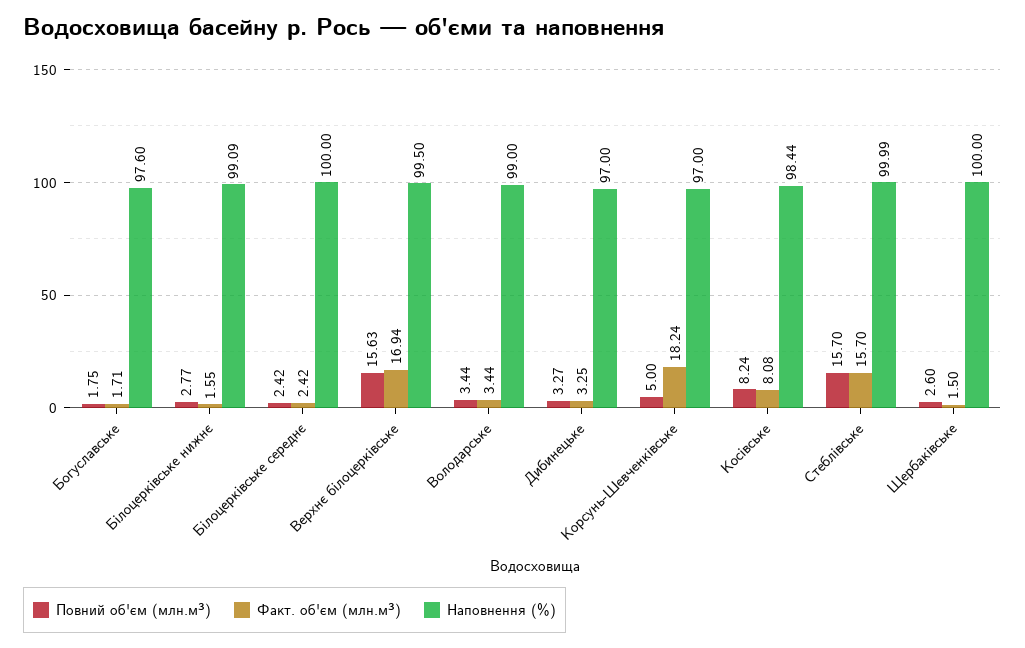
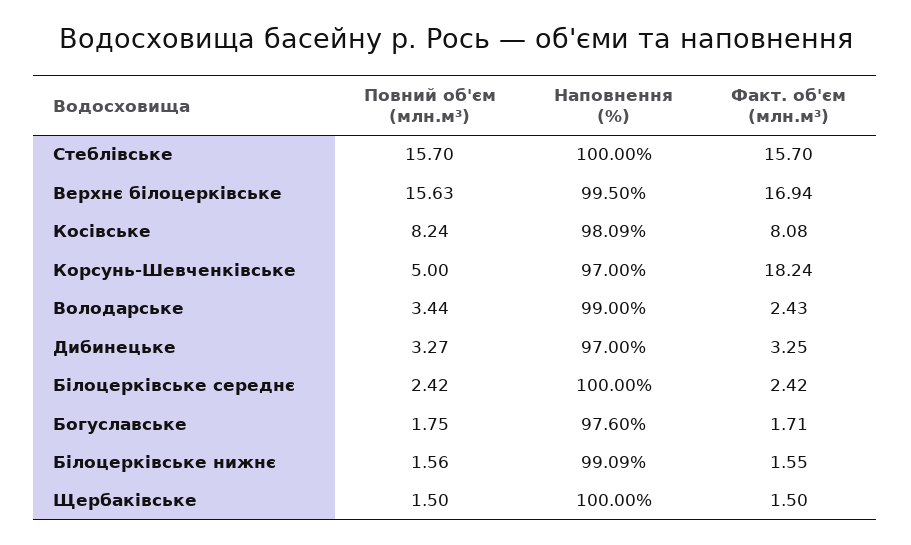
  {
    "Повний об'єм (млн.м³)": {
      "Богуславське": 1.75,
-     "Білоцерківське нижнє": 2.77,
+     "Білоцерківське нижнє": 1.56,
      "Білоцерківське середнє": 2.42,
      "Верхнє білоцерківське": 15.63,
      "Володарське": 3.44,
      "Дибинецьке": 3.27,
      "Корсунь-Шевченківське": 5,
      "Косівське": 8.24,
      "Стеблівське": 15.7,
-     "Щербаківське": 2.6
+     "Щербаківське": 1.5
    },
    "Факт. об'єм (млн.м³)": {
      "Богуславське": 1.71,
      "Білоцерківське нижнє": 1.55,
      "Білоцерківське середнє": 2.42,
      "Верхнє білоцерківське": 16.94,
-     "Володарське": 3.44,
+     "Володарське": 2.43,
      "Дибинецьке": 3.25,
      "Корсунь-Шевченківське": 18.24,
      "Косівське": 8.08,
      "Стеблівське": 15.7,
      "Щербаківське": 1.5
    },
    "Наповнення (%)": {
      "Богуславське": 97.6,
      "Білоцерківське нижнє": 99.09,
      "Білоцерківське середнє": 100,
      "Верхнє білоцерківське": 99.5,
      "Володарське": 99,
      "Дибинецьке": 97,
      "Корсунь-Шевченківське": 97,
-     "Косівське": 98.44,
+     "Косівське": 98.09,
-     "Стеблівське": 99.99,
+     "Стеблівське": 100,
      "Щербаківське": 100
    }
  }

